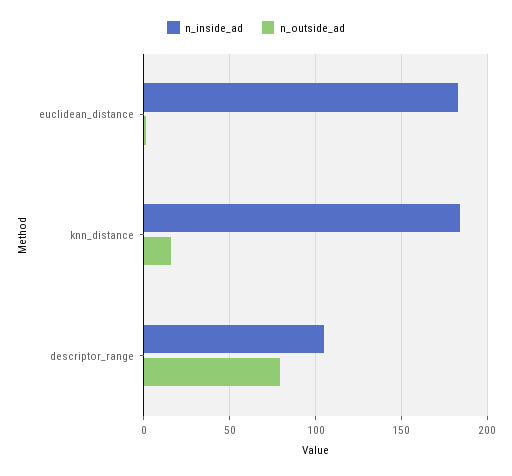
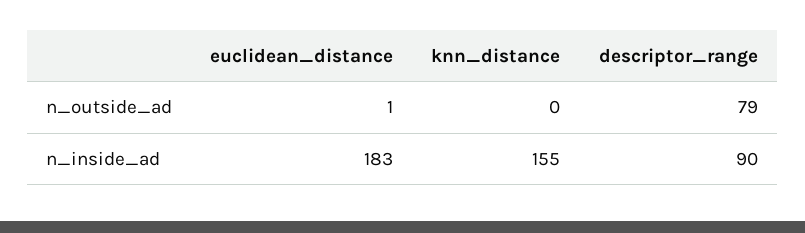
  {
    "n_inside_ad": {
      "euclidean_distance": 183,
-     "knn_distance": 185,
+     "knn_distance": 155,
-     "descriptor_range": 105
+     "descriptor_range": 90
    },
    "n_outside_ad": {
      "euclidean_distance": 1,
-     "knn_distance": 15,
+     "knn_distance": 0,
      "descriptor_range": 79
    }
  }

